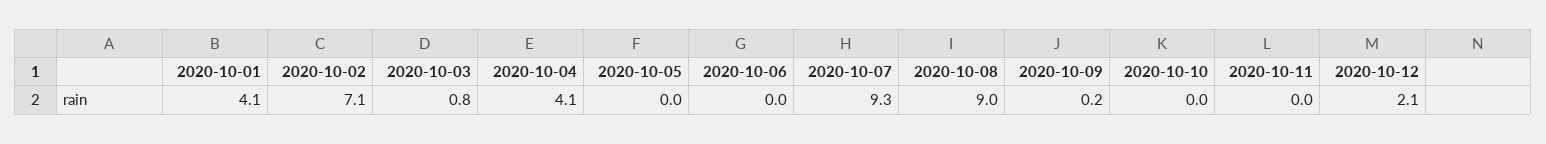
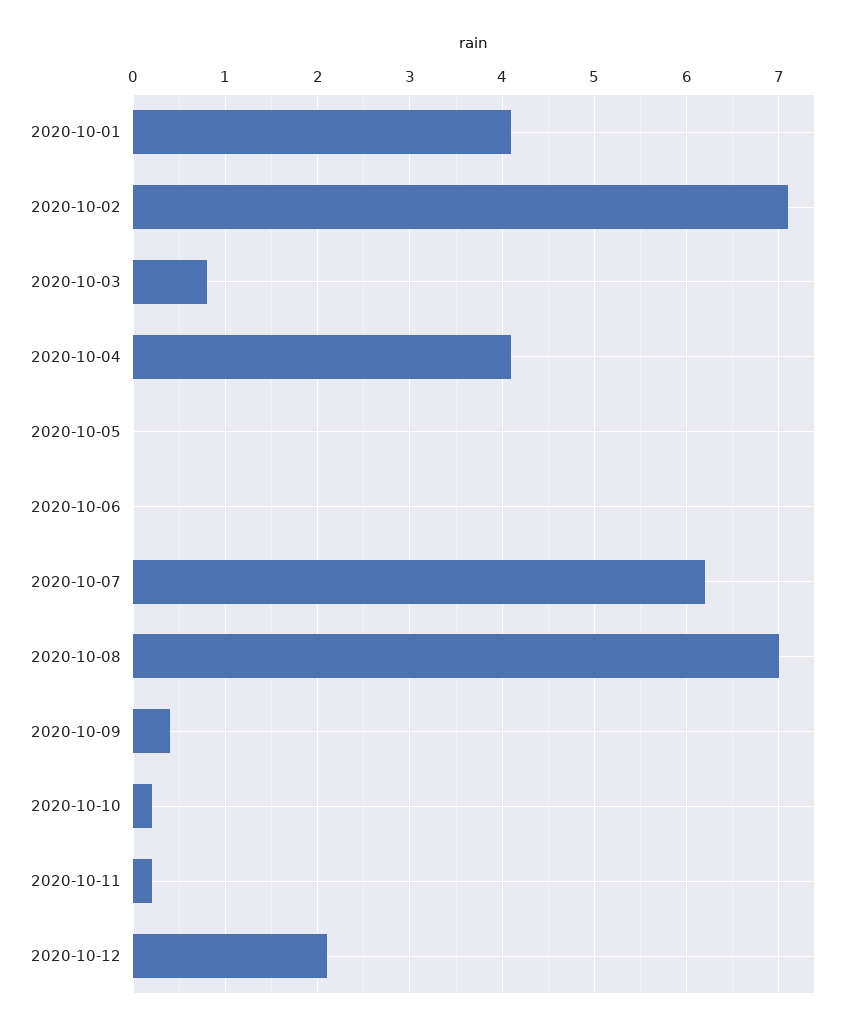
  {
    "2020-10-01": 4.1,
    "2020-10-02": 7.1,
    "2020-10-03": 0.8,
    "2020-10-04": 4.1,
    "2020-10-05": 0,
    "2020-10-06": 0,
-   "2020-10-07": 9.3,
+   "2020-10-07": 6.2,
-   "2020-10-08": 9,
+   "2020-10-08": 7,
-   "2020-10-09": 0.2,
+   "2020-10-09": 0.4,
-   "2020-10-10": 0,
+   "2020-10-10": 0.2,
-   "2020-10-11": 0,
+   "2020-10-11": 0.2,
    "2020-10-12": 2.1
  }

